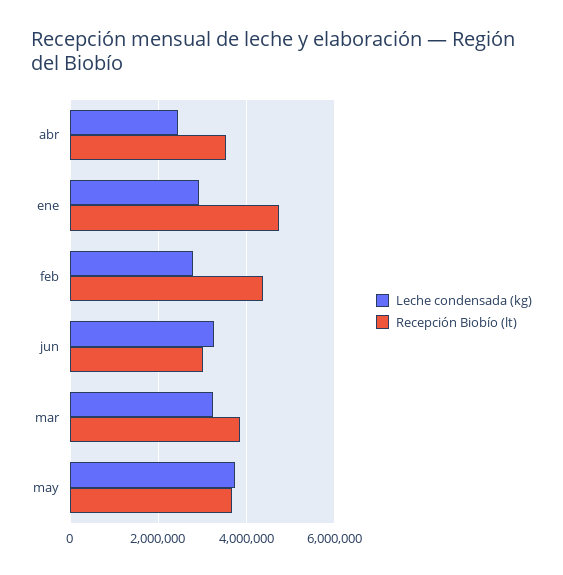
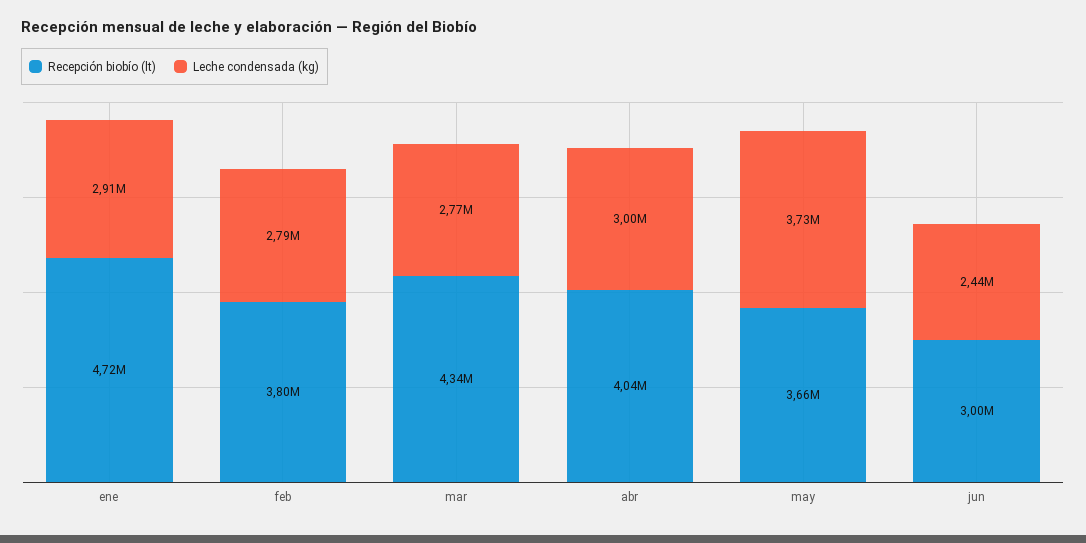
  {
    "Leche condensada (kg)": {
-     "abr": 2400000,
+     "abr": 3000000,
      "ene": 2910000,
      "feb": 2790000,
-     "jun": 3200000,
+     "jun": 2440000,
-     "mar": 3200000,
+     "mar": 2770000,
      "may": 3730000
    },
    "Recepción Biobío (lt)": {
-     "abr": 3600000,
+     "abr": 4040000,
      "ene": 4720000,
-     "feb": 4400000,
+     "feb": 3800000,
      "jun": 3000000,
-     "mar": 3800000,
+     "mar": 4340000,
      "may": 3660000
    }
  }

